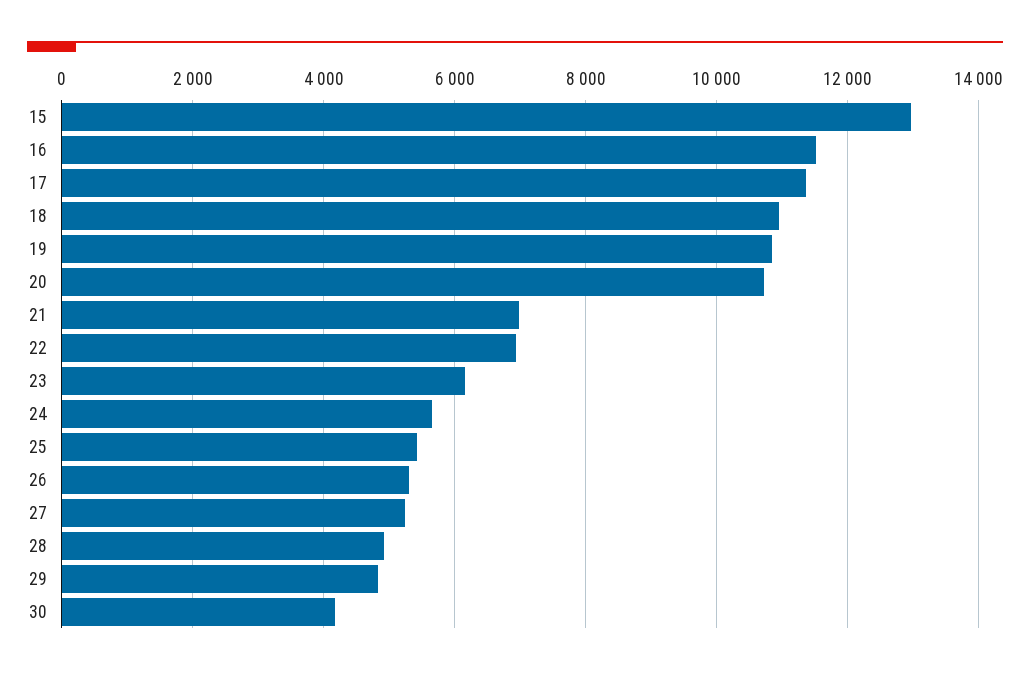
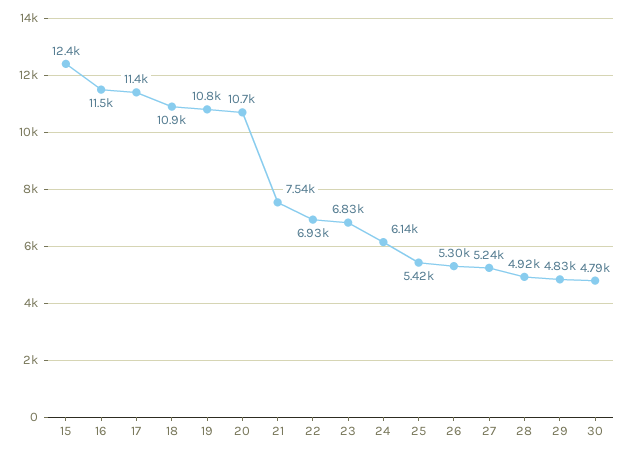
  {
-   "15": 13000,
+   "15": 12400,
    "16": 11500,
    "17": 11400,
    "18": 10900,
    "19": 10800,
    "20": 10700,
-   "21": 7000,
+   "21": 7540,
    "22": 6930,
-   "23": 6200,
+   "23": 6830,
-   "24": 5600,
+   "24": 6140,
    "25": 5420,
    "26": 5300,
    "27": 5240,
    "28": 4920,
    "29": 4830,
-   "30": 4200
+   "30": 4790
  }

